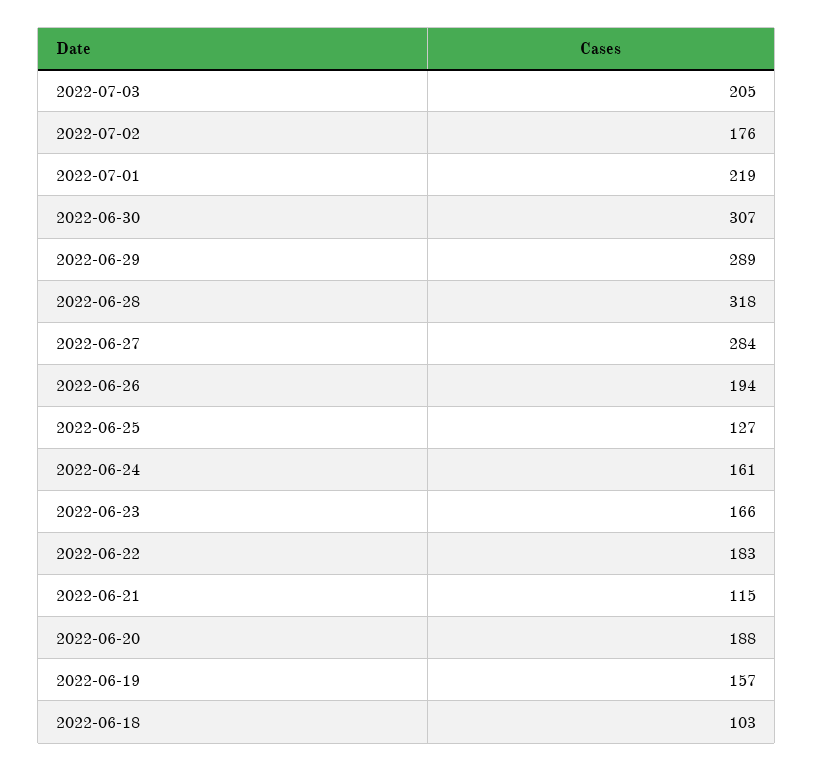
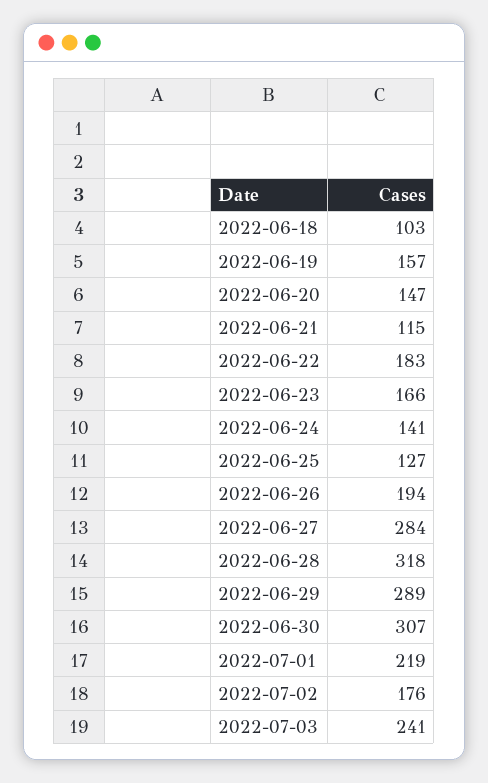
  {
-   "2022-07-03": 205,
+   "2022-07-03": 241,
    "2022-07-02": 176,
    "2022-07-01": 219,
    "2022-06-30": 307,
    "2022-06-29": 289,
    "2022-06-28": 318,
    "2022-06-27": 284,
    "2022-06-26": 194,
    "2022-06-25": 127,
-   "2022-06-24": 161,
+   "2022-06-24": 141,
    "2022-06-23": 166,
    "2022-06-22": 183,
    "2022-06-21": 115,
-   "2022-06-20": 188,
+   "2022-06-20": 147,
    "2022-06-19": 157,
    "2022-06-18": 103
  }

